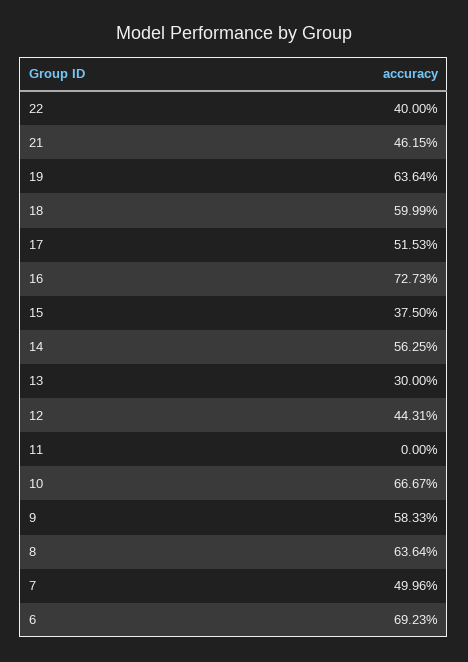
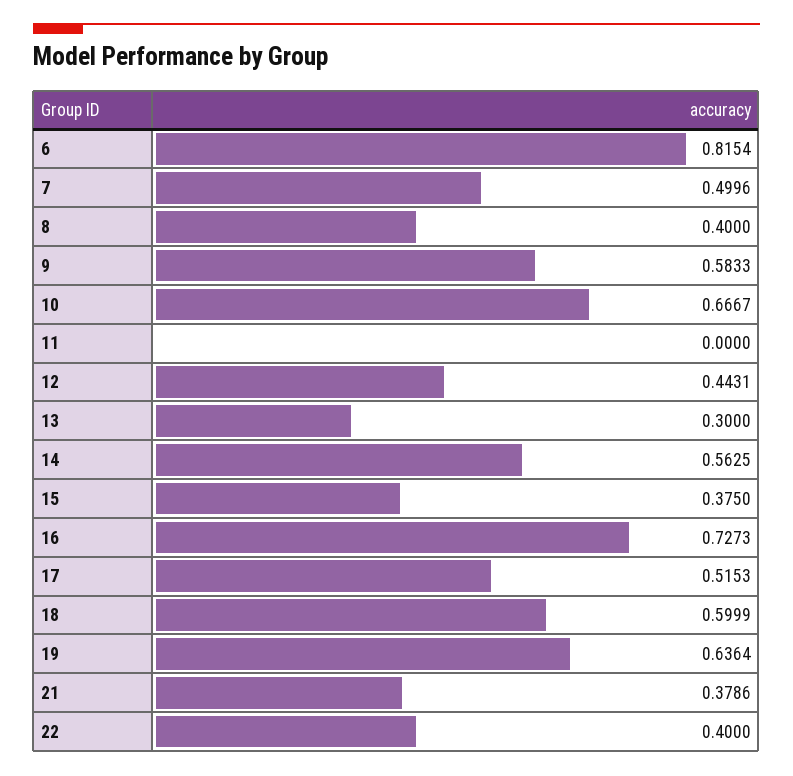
  {
    "22": 0.4,
-   "21": 0.4615,
+   "21": 0.3786,
    "19": 0.6364,
    "18": 0.5999,
    "17": 0.5153,
    "16": 0.7273,
    "15": 0.375,
    "14": 0.5625,
    "13": 0.3,
    "12": 0.4431,
    "11": 0,
    "10": 0.6667,
    "9": 0.5833,
-   "8": 0.6364,
+   "8": 0.4,
    "7": 0.4996,
-   "6": 0.6923
+   "6": 0.8154
  }

